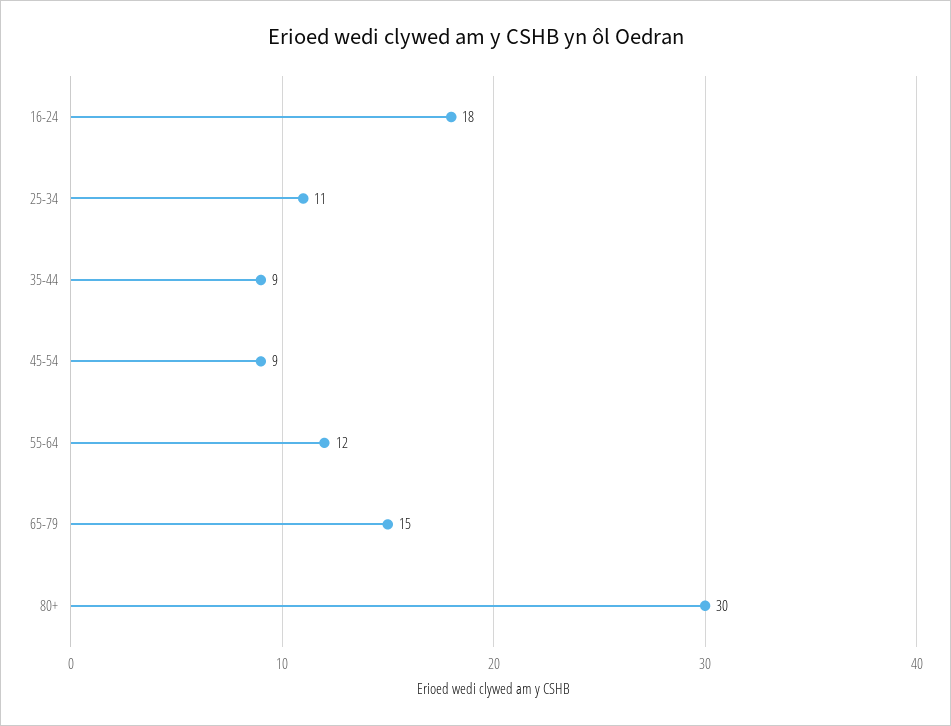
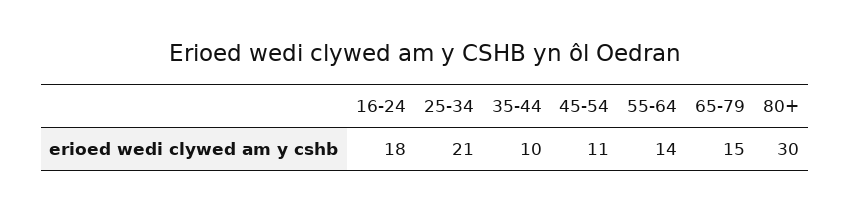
  {
    "16-24": 18,
-   "25-34": 11,
+   "25-34": 21,
-   "35-44": 9,
+   "35-44": 10,
-   "45-54": 9,
+   "45-54": 11,
-   "55-64": 12,
+   "55-64": 14,
    "65-79": 15,
    "80+": 30
  }

